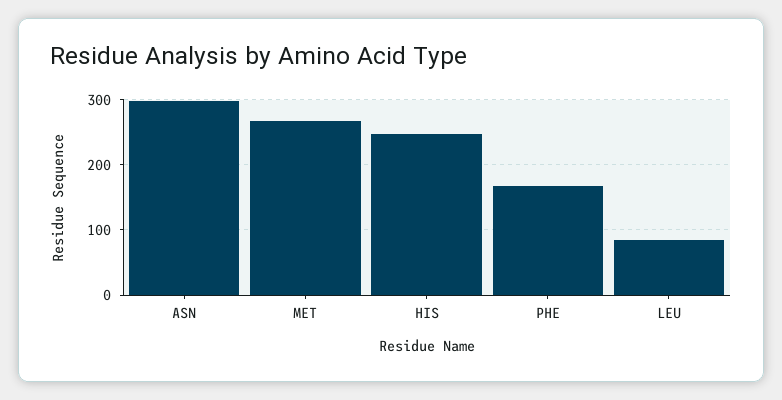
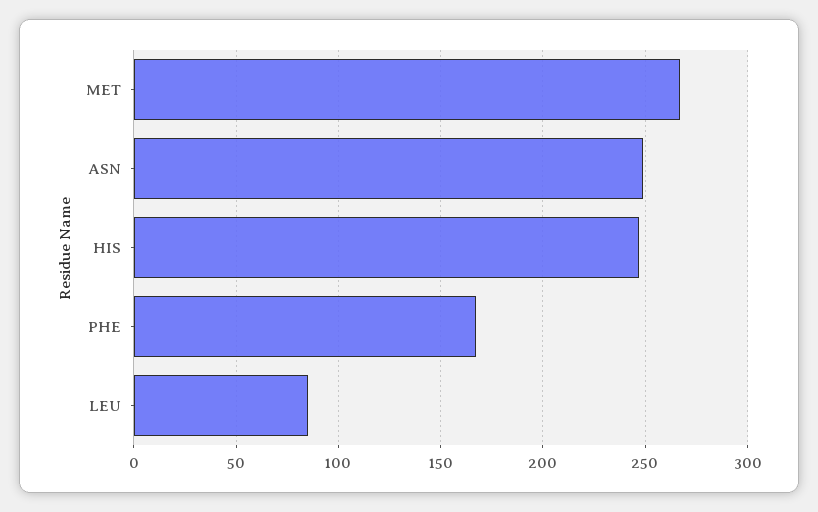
  {
-   "ASN": 300,
+   "ASN": 250,
    "MET": 265,
    "HIS": 245,
    "PHE": 165,
    "LEU": 85
  }

